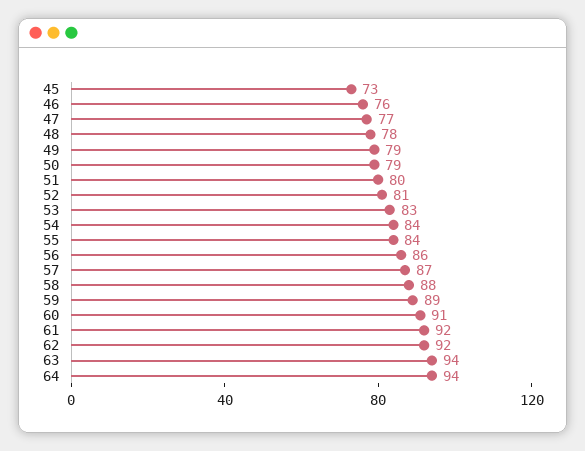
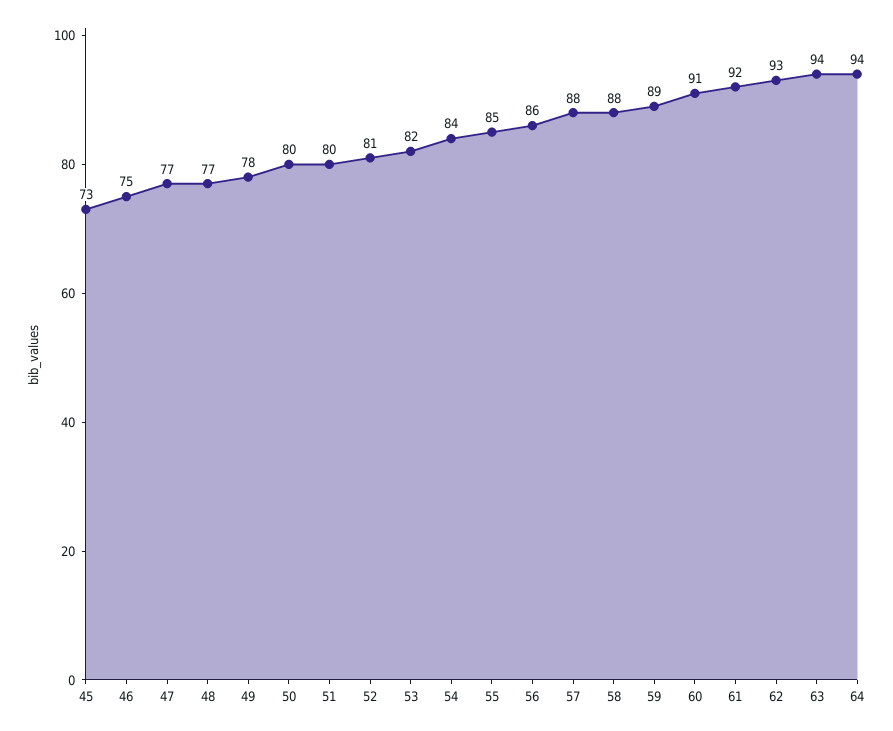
  {
    "45": 73,
-   "46": 76,
+   "46": 75,
    "47": 77,
-   "48": 78,
+   "48": 77,
-   "49": 79,
+   "49": 78,
-   "50": 79,
+   "50": 80,
    "51": 80,
    "52": 81,
-   "53": 83,
+   "53": 82,
    "54": 84,
-   "55": 84,
+   "55": 85,
    "56": 86,
-   "57": 87,
+   "57": 88,
    "58": 88,
    "59": 89,
    "60": 91,
    "61": 92,
-   "62": 92,
+   "62": 93,
    "63": 94,
    "64": 94
  }

